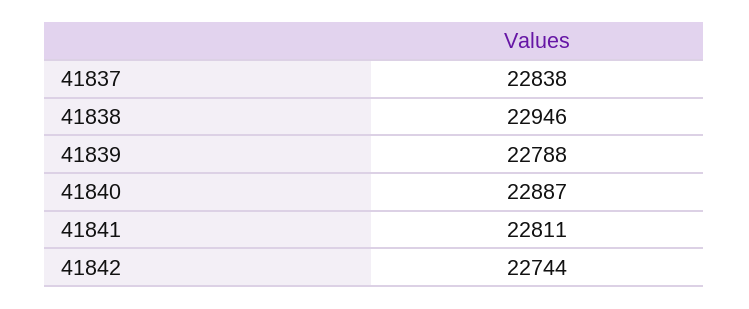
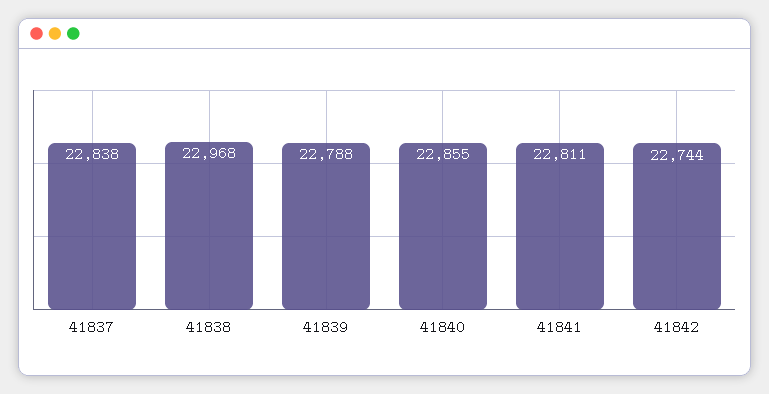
  {
    "41837": 22838,
-   "41838": 22946,
+   "41838": 22968,
    "41839": 22788,
-   "41840": 22887,
+   "41840": 22855,
    "41841": 22811,
    "41842": 22744
  }

